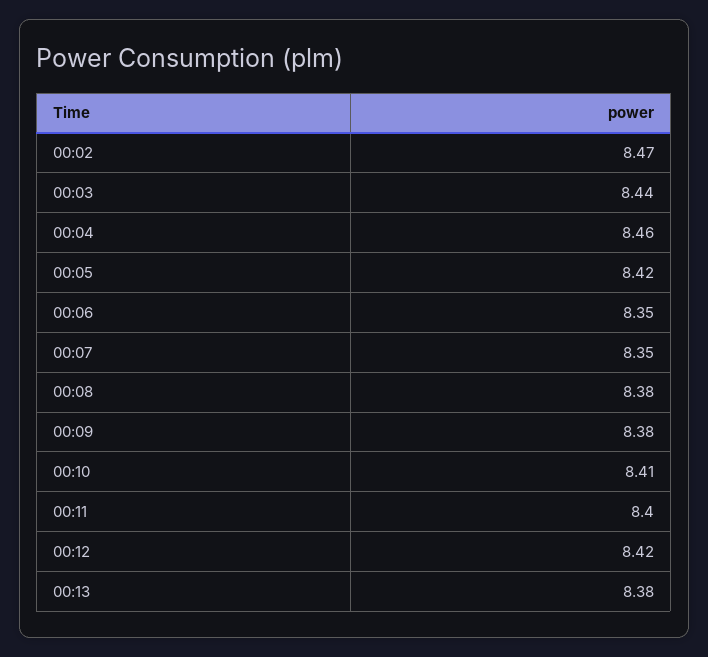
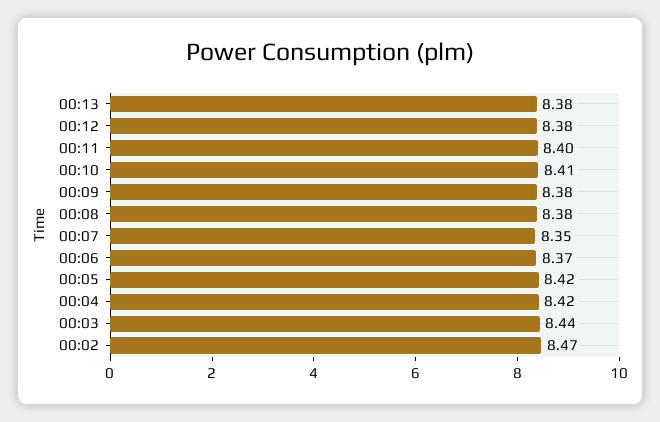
  {
    "00:02": 8.47,
    "00:03": 8.44,
-   "00:04": 8.46,
+   "00:04": 8.42,
    "00:05": 8.42,
-   "00:06": 8.35,
+   "00:06": 8.37,
    "00:07": 8.35,
    "00:08": 8.38,
    "00:09": 8.38,
    "00:10": 8.41,
    "00:11": 8.4,
-   "00:12": 8.42,
+   "00:12": 8.38,
    "00:13": 8.38
  }

